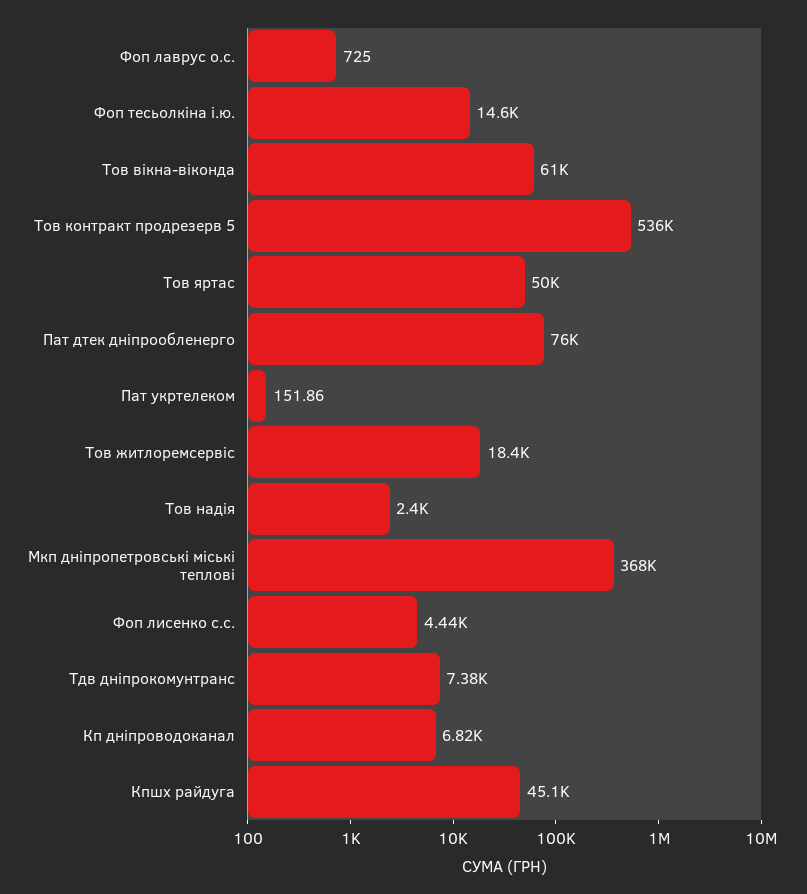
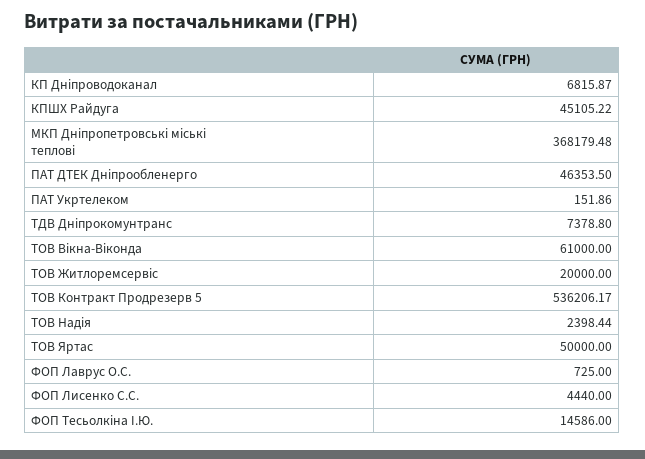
  {
    "Фоп лаврус о.с.": 725,
    "Фоп тесьолкіна і.ю.": 14586,
    "Тов вікна-віконда": 61000,
    "Тов контракт продрезерв 5": 536206.17,
    "Тов яртас": 50000,
-   "Пат дтек дніпрообленерго": 76000,
+   "Пат дтек дніпрообленерго": 46353.5,
    "Пат укртелеком": 151.86,
-   "Тов житлоремсервіс": 18400,
+   "Тов житлоремсервіс": 20000,
    "Тов надія": 2398.44,
    "Мкп дніпропетровські міські теплові": 368179.48,
    "Фоп лисенко с.с.": 4440,
    "Тдв дніпрокомунтранс": 7378.8,
    "Кп дніпроводоканал": 6815.87,
    "Кпшх райдуга": 45105.22
  }

